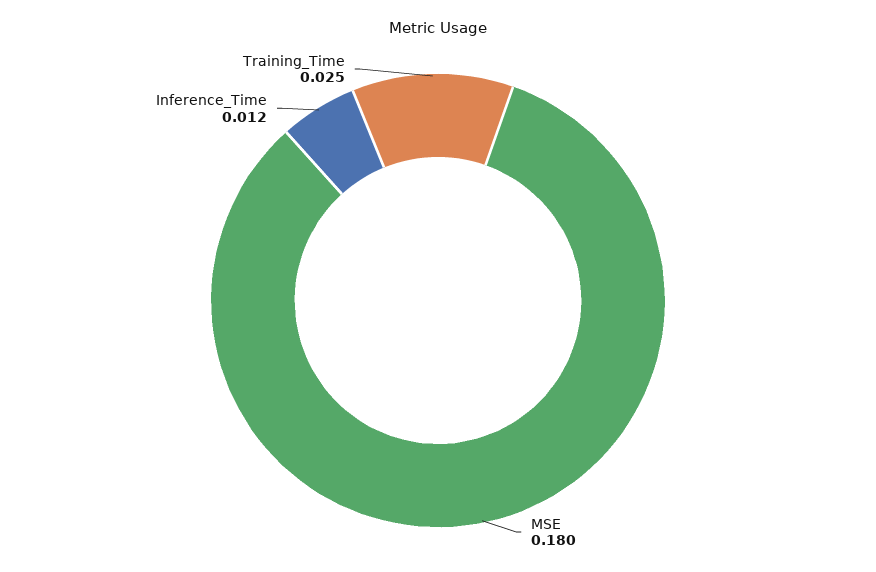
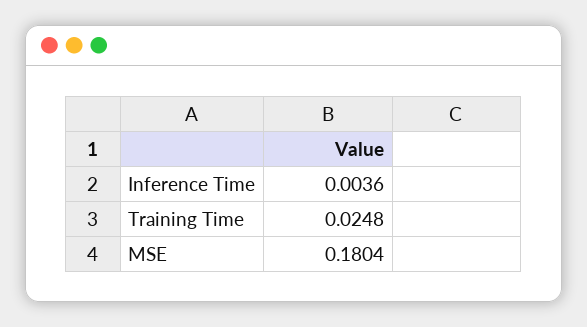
  {
    "MSE": 0.1804,
-   "Inference_Time": 0.012,
+   "Inference_Time": 0.0036,
    "Training_Time": 0.0248
  }

